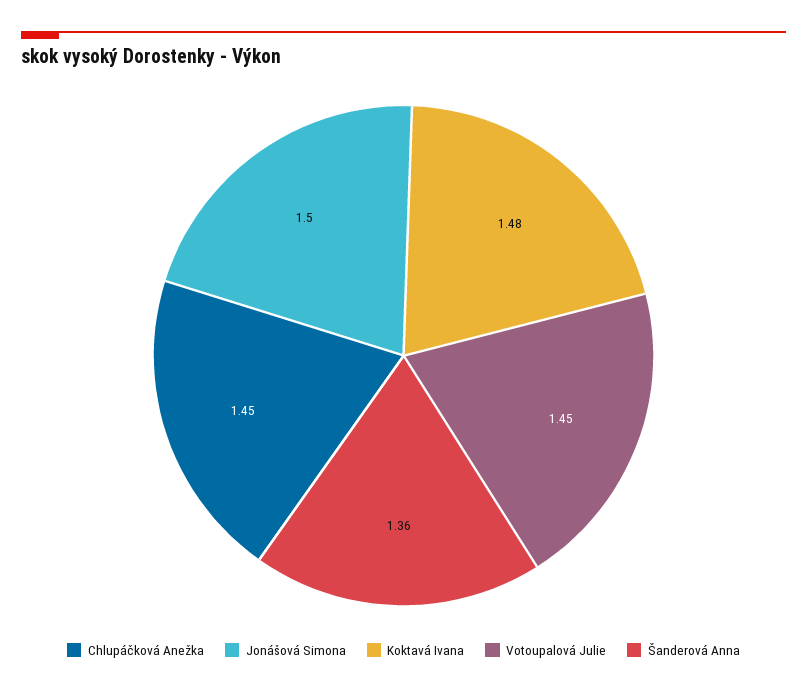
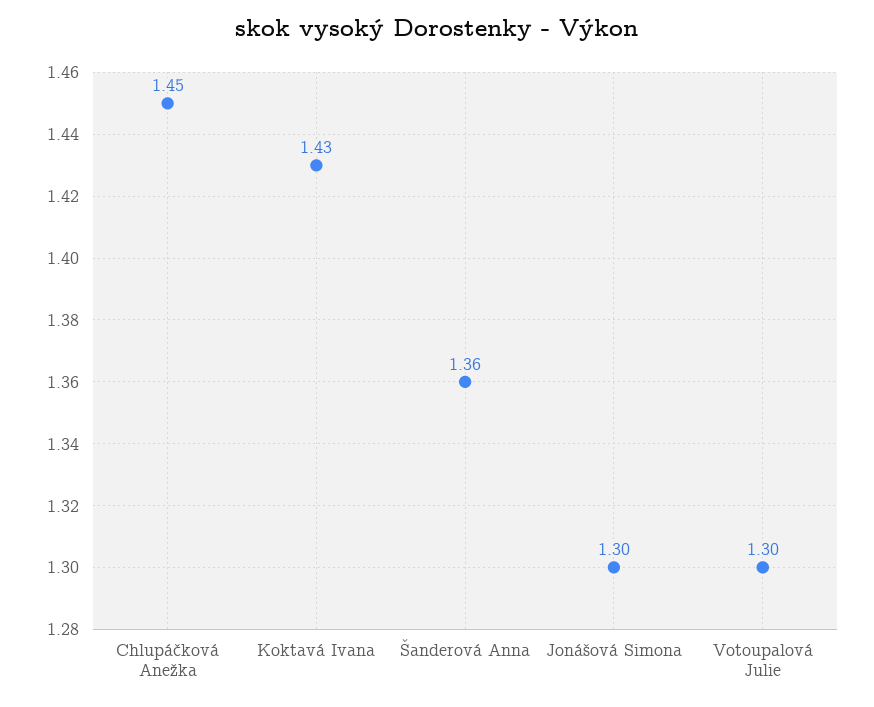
  {
    "Chlupáčková Anežka": 1.45,
-   "Jonášová Simona": 1.5,
+   "Jonášová Simona": 1.3,
-   "Koktavá Ivana": 1.48,
+   "Koktavá Ivana": 1.43,
-   "Votoupalová Julie": 1.45,
+   "Votoupalová Julie": 1.3,
    "Šanderová Anna": 1.36
  }

